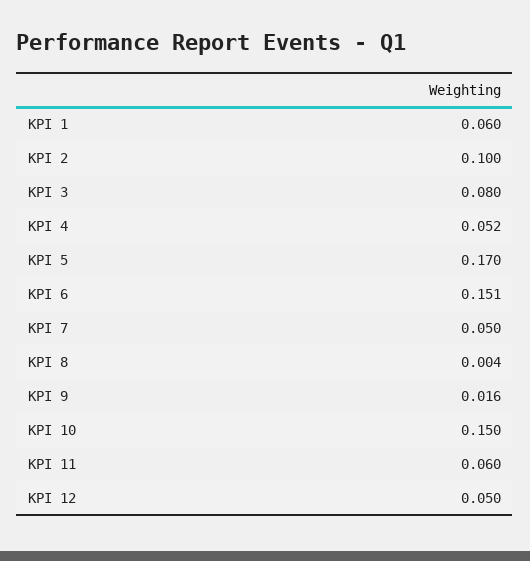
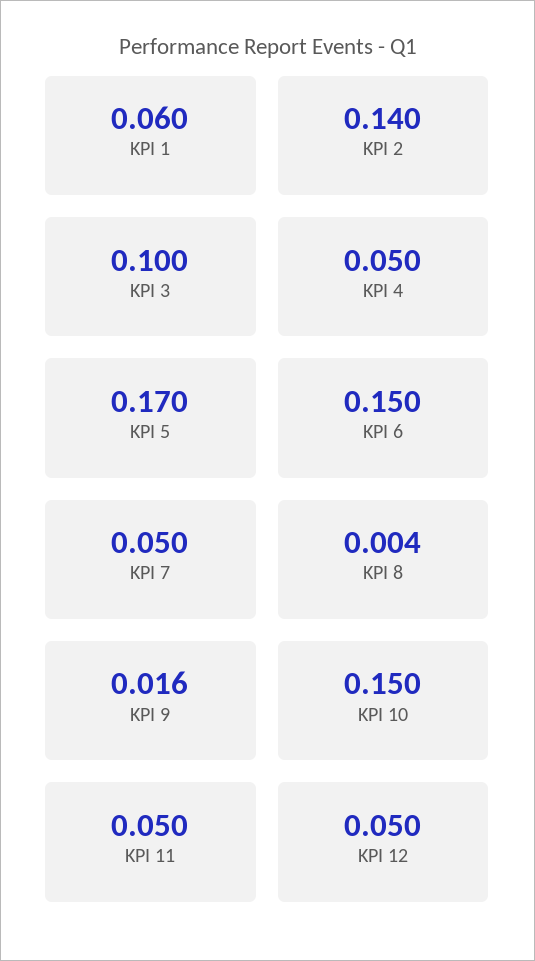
  {
    "KPI 1": 0.06,
-   "KPI 2": 0.1,
+   "KPI 2": 0.14,
-   "KPI 3": 0.08,
+   "KPI 3": 0.1,
-   "KPI 4": 0.052,
+   "KPI 4": 0.05,
    "KPI 5": 0.17,
-   "KPI 6": 0.151,
+   "KPI 6": 0.15,
    "KPI 7": 0.05,
    "KPI 8": 0.004,
    "KPI 9": 0.016,
    "KPI 10": 0.15,
-   "KPI 11": 0.06,
+   "KPI 11": 0.05,
    "KPI 12": 0.05
  }

